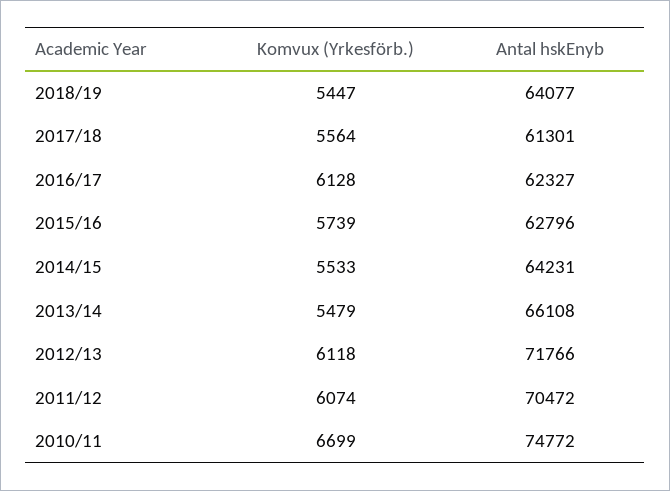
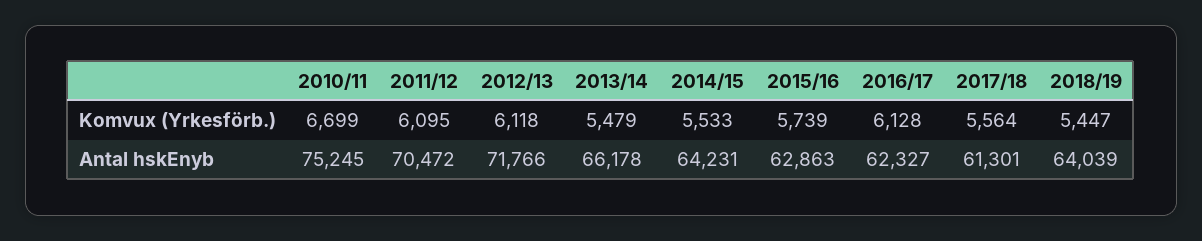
  {
    "Komvux (Yrkesförb.)": {
      "2018/19": 5447,
      "2017/18": 5564,
      "2016/17": 6128,
      "2015/16": 5739,
      "2014/15": 5533,
      "2013/14": 5479,
      "2012/13": 6118,
-     "2011/12": 6074,
+     "2011/12": 6095,
      "2010/11": 6699
    },
    "Antal hskEnyb": {
-     "2018/19": 64077,
+     "2018/19": 64039,
      "2017/18": 61301,
      "2016/17": 62327,
-     "2015/16": 62796,
+     "2015/16": 62863,
      "2014/15": 64231,
-     "2013/14": 66108,
+     "2013/14": 66178,
      "2012/13": 71766,
      "2011/12": 70472,
-     "2010/11": 74772
+     "2010/11": 75245
    }
  }

